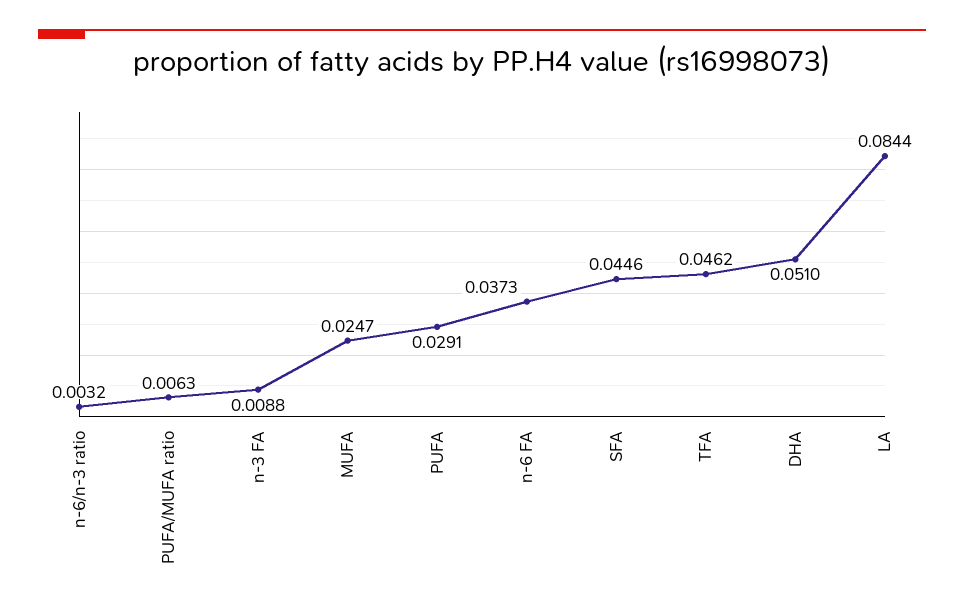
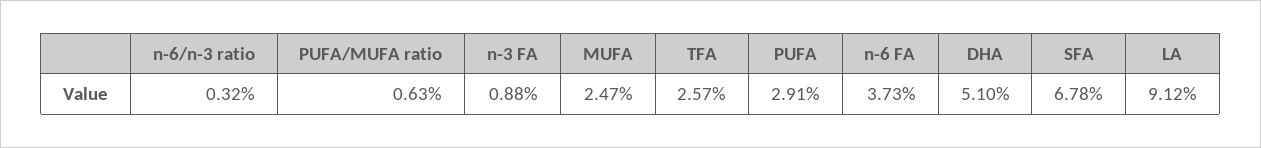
  {
    "n-6/n-3 ratio": 0.0032,
    "PUFA/MUFA ratio": 0.0063,
    "n-3 FA": 0.0088,
    "MUFA": 0.0247,
    "PUFA": 0.0291,
    "n-6 FA": 0.0373,
-   "SFA": 0.0446,
+   "SFA": 0.0678,
-   "TFA": 0.0462,
+   "TFA": 0.0257,
    "DHA": 0.051,
-   "LA": 0.0844
+   "LA": 0.0912
  }

